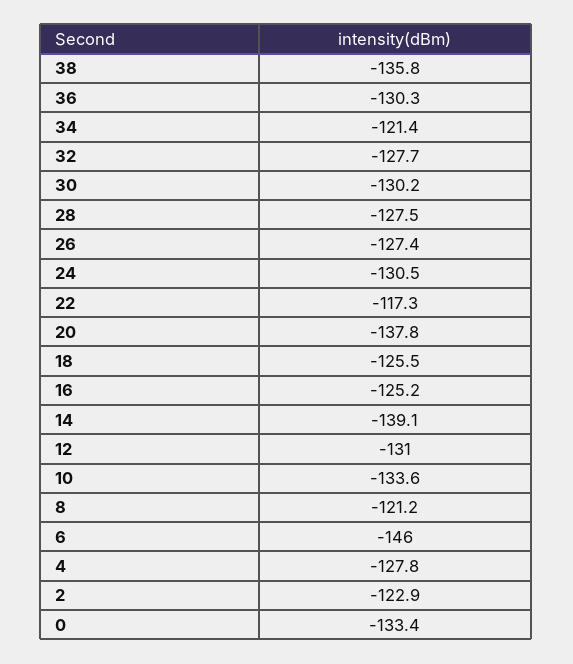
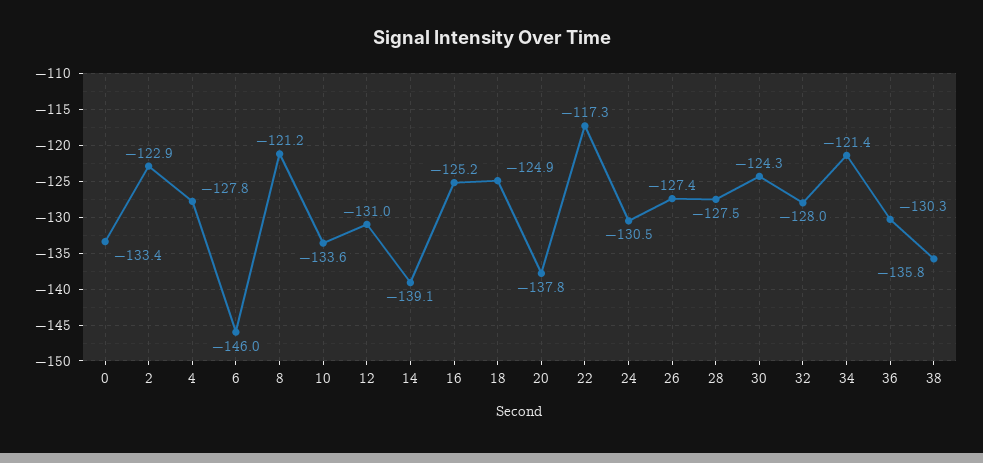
  {
    "38": -135.8,
    "36": -130.3,
    "34": -121.4,
-   "32": -127.7,
+   "32": -128,
-   "30": -130.2,
+   "30": -124.3,
    "28": -127.5,
    "26": -127.4,
    "24": -130.5,
    "22": -117.3,
    "20": -137.8,
-   "18": -125.5,
+   "18": -124.9,
    "16": -125.2,
    "14": -139.1,
    "12": -131,
    "10": -133.6,
    "8": -121.2,
    "6": -146,
    "4": -127.8,
    "2": -122.9,
    "0": -133.4
  }

